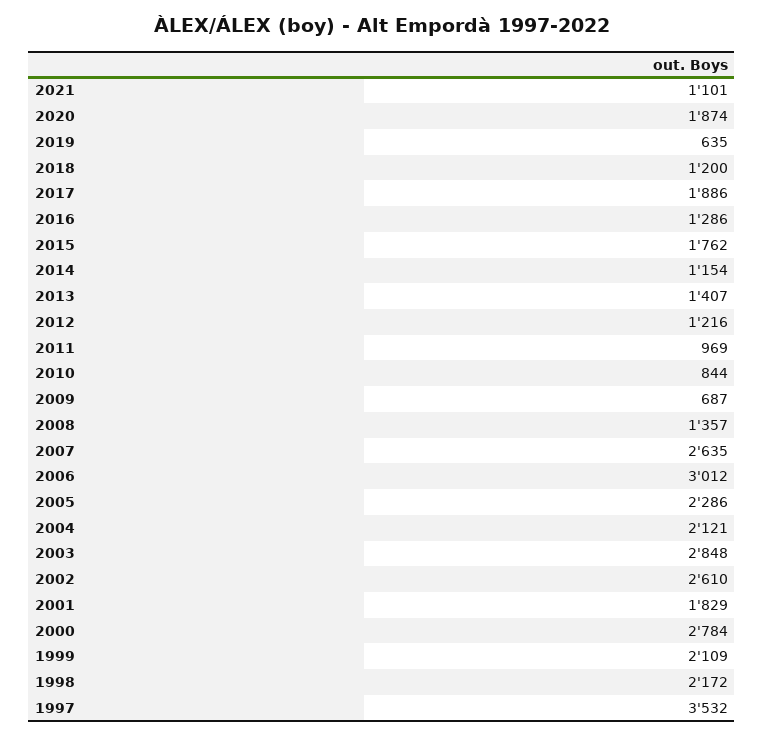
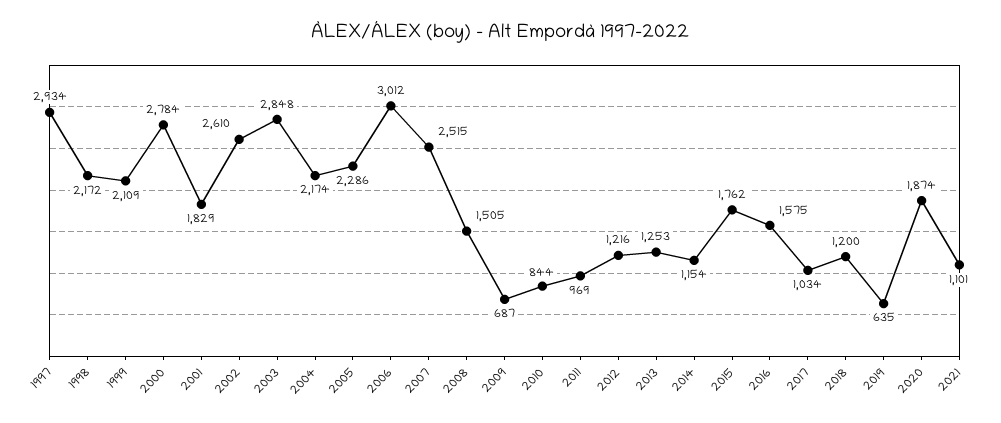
  {
    "2021": 1101,
    "2020": 1874,
    "2019": 635,
    "2018": 1200,
-   "2017": 1886,
+   "2017": 1034,
-   "2016": 1286,
+   "2016": 1575,
    "2015": 1762,
    "2014": 1154,
-   "2013": 1407,
+   "2013": 1253,
    "2012": 1216,
    "2011": 969,
    "2010": 844,
    "2009": 687,
-   "2008": 1357,
+   "2008": 1505,
-   "2007": 2635,
+   "2007": 2515,
    "2006": 3012,
    "2005": 2286,
-   "2004": 2121,
+   "2004": 2174,
    "2003": 2848,
    "2002": 2610,
    "2001": 1829,
    "2000": 2784,
    "1999": 2109,
    "1998": 2172,
-   "1997": 3532
+   "1997": 2934
  }

